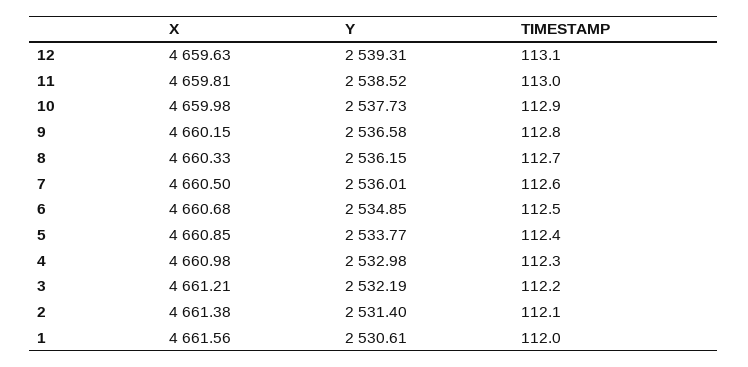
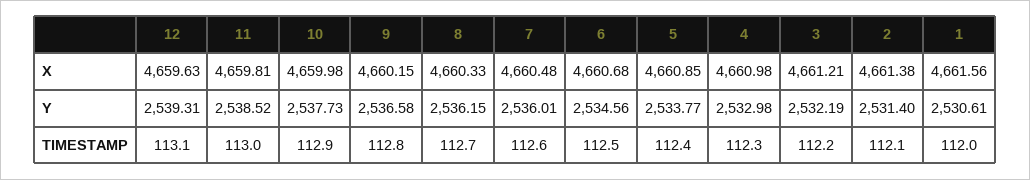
  {
    "X": {
      "12": 4659.63,
      "11": 4659.81,
      "10": 4659.98,
      "9": 4660.15,
      "8": 4660.33,
-     "7": 4660.5,
+     "7": 4660.48,
      "6": 4660.68,
      "5": 4660.85,
      "4": 4660.98,
      "3": 4661.21,
      "2": 4661.38,
      "1": 4661.56
    },
    "Y": {
      "12": 2539.31,
      "11": 2538.52,
      "10": 2537.73,
      "9": 2536.58,
      "8": 2536.15,
      "7": 2536.01,
-     "6": 2534.85,
+     "6": 2534.56,
      "5": 2533.77,
      "4": 2532.98,
      "3": 2532.19,
      "2": 2531.4,
      "1": 2530.61
    },
    "TIMESTAMP": {
      "12": 113.1,
      "11": 113,
      "10": 112.9,
      "9": 112.8,
      "8": 112.7,
      "7": 112.6,
      "6": 112.5,
      "5": 112.4,
      "4": 112.3,
      "3": 112.2,
      "2": 112.1,
      "1": 112
    }
  }

